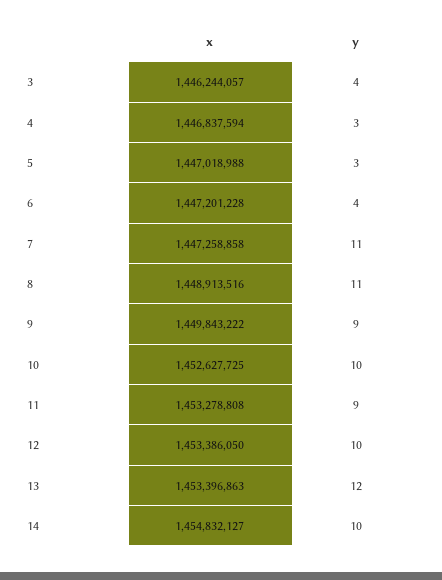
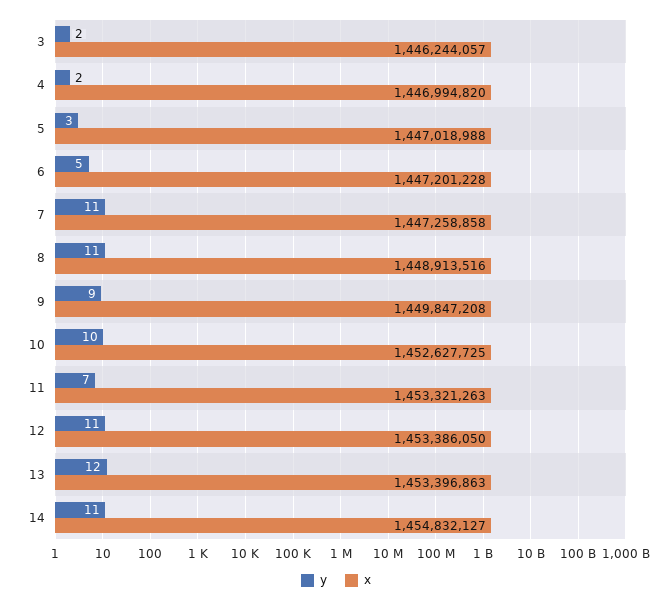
  {
    "x": {
      "3": 1446244057,
-     "4": 1446837594,
+     "4": 1446994820,
      "5": 1447018988,
      "6": 1447201228,
      "7": 1447258858,
      "8": 1448913516,
-     "9": 1449843222,
+     "9": 1449847208,
      "10": 1452627725,
-     "11": 1453278808,
+     "11": 1453321263,
      "12": 1453386050,
      "13": 1453396863,
      "14": 1454832127
    },
    "y": {
-     "3": 4,
+     "3": 2,
-     "4": 3,
+     "4": 2,
      "5": 3,
-     "6": 4,
+     "6": 5,
      "7": 11,
      "8": 11,
      "9": 9,
      "10": 10,
-     "11": 9,
+     "11": 7,
-     "12": 10,
+     "12": 11,
      "13": 12,
-     "14": 10
+     "14": 11
    }
  }

